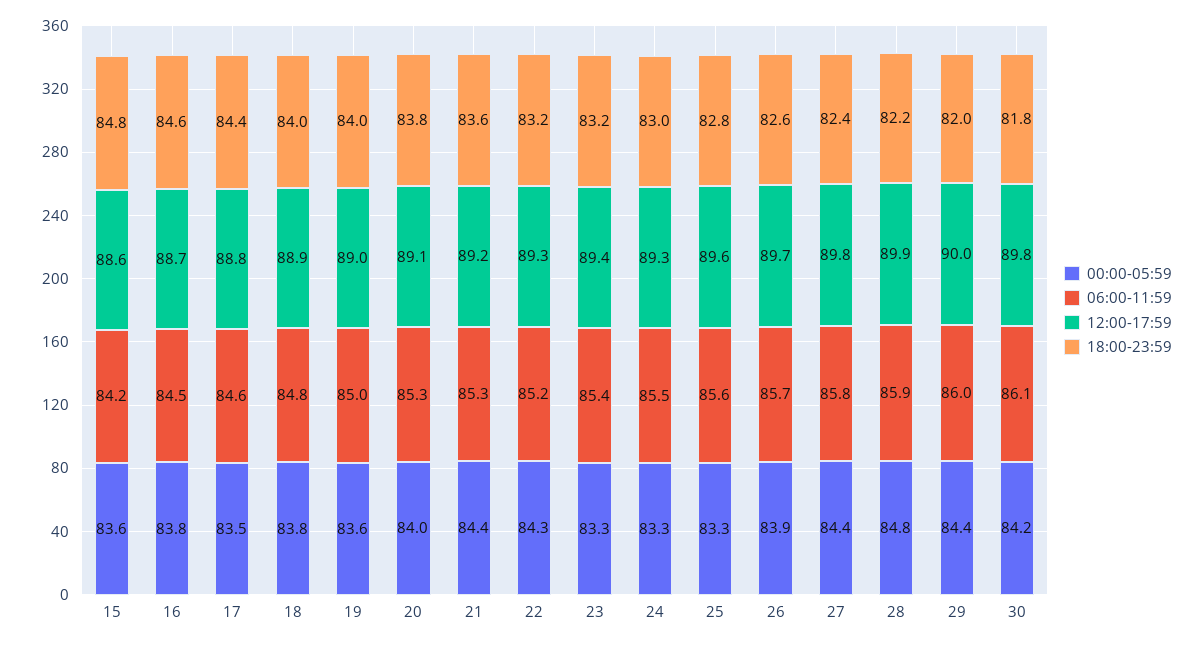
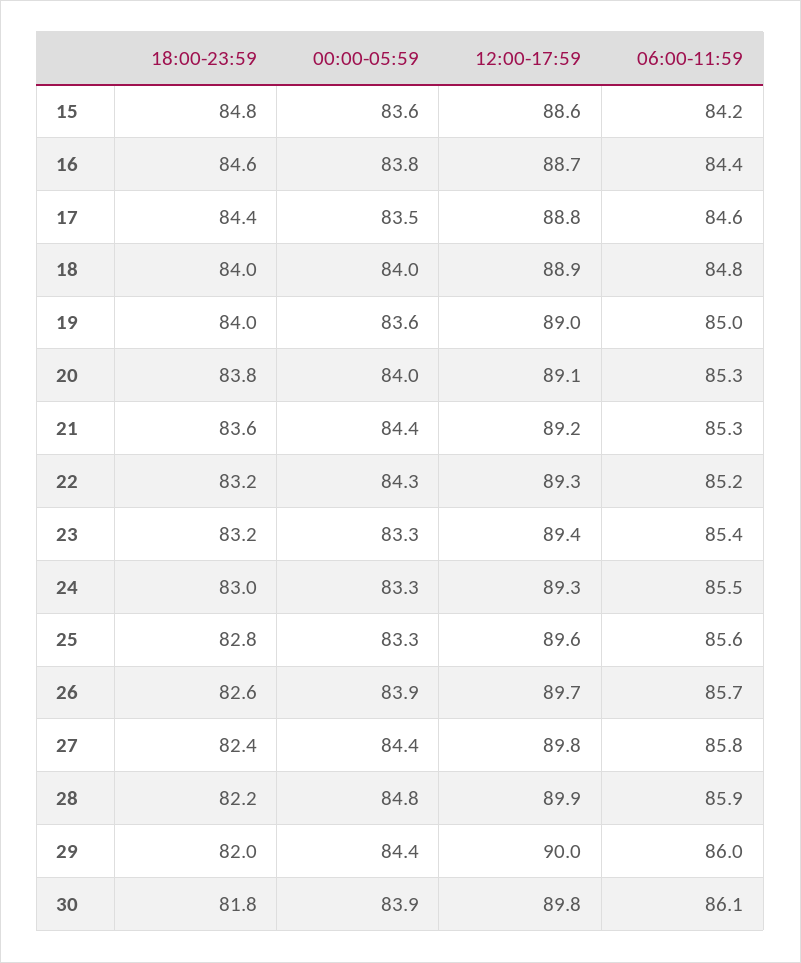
  {
    "00:00-05:59": {
      "15": 83.6,
      "16": 83.8,
      "17": 83.5,
-     "18": 83.8,
+     "18": 84,
      "19": 83.6,
      "20": 84,
      "21": 84.4,
      "22": 84.3,
      "23": 83.3,
      "24": 83.3,
      "25": 83.3,
      "26": 83.9,
      "27": 84.4,
      "28": 84.8,
      "29": 84.4,
-     "30": 84.2
+     "30": 83.9
    },
    "06:00-11:59": {
      "15": 84.2,
-     "16": 84.5,
+     "16": 84.4,
      "17": 84.6,
      "18": 84.8,
      "19": 85,
      "20": 85.3,
      "21": 85.3,
      "22": 85.2,
      "23": 85.4,
      "24": 85.5,
      "25": 85.6,
      "26": 85.7,
      "27": 85.8,
      "28": 85.9,
      "29": 86,
      "30": 86.1
    },
    "12:00-17:59": {
      "15": 88.6,
      "16": 88.7,
      "17": 88.8,
      "18": 88.9,
      "19": 89,
      "20": 89.1,
      "21": 89.2,
      "22": 89.3,
      "23": 89.4,
      "24": 89.3,
      "25": 89.6,
      "26": 89.7,
      "27": 89.8,
      "28": 89.9,
      "29": 90,
      "30": 89.8
    },
    "18:00-23:59": {
      "15": 84.8,
      "16": 84.6,
      "17": 84.4,
      "18": 84,
      "19": 84,
      "20": 83.8,
      "21": 83.6,
      "22": 83.2,
      "23": 83.2,
      "24": 83,
      "25": 82.8,
      "26": 82.6,
      "27": 82.4,
      "28": 82.2,
      "29": 82,
      "30": 81.8
    }
  }

